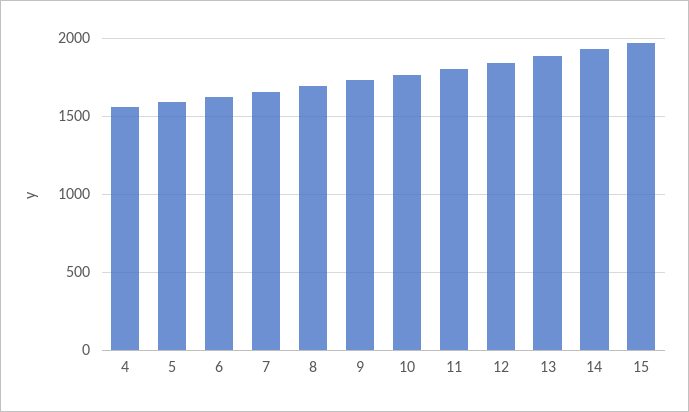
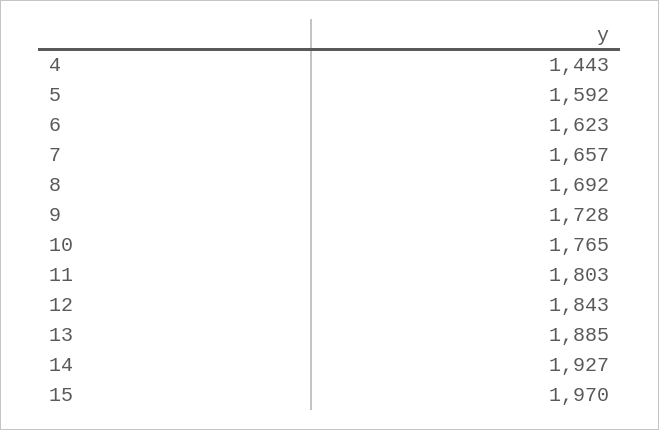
  {
-   "4": 1550,
+   "4": 1443,
    "5": 1592,
    "6": 1623,
    "7": 1657,
    "8": 1692,
    "9": 1728,
    "10": 1765,
    "11": 1803,
    "12": 1843,
    "13": 1885,
    "14": 1927,
    "15": 1970
  }

